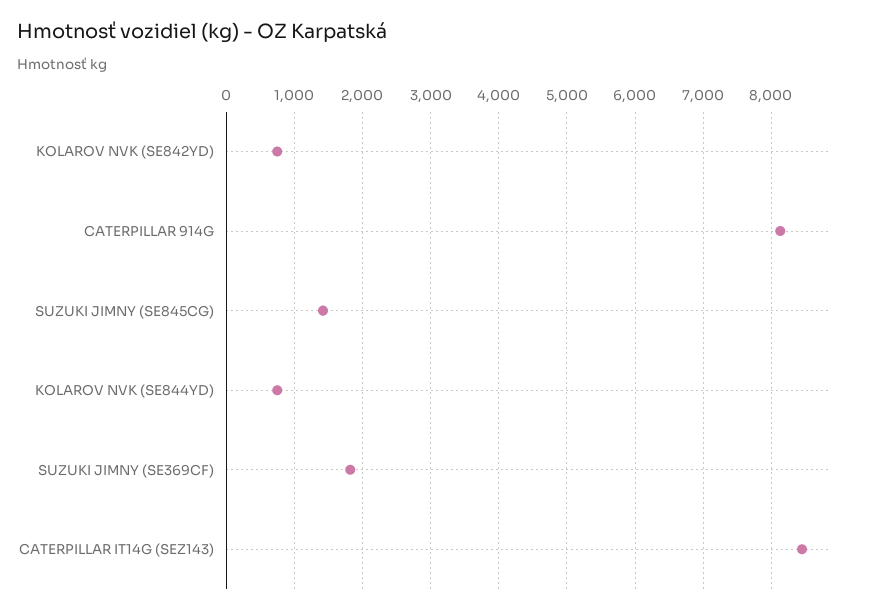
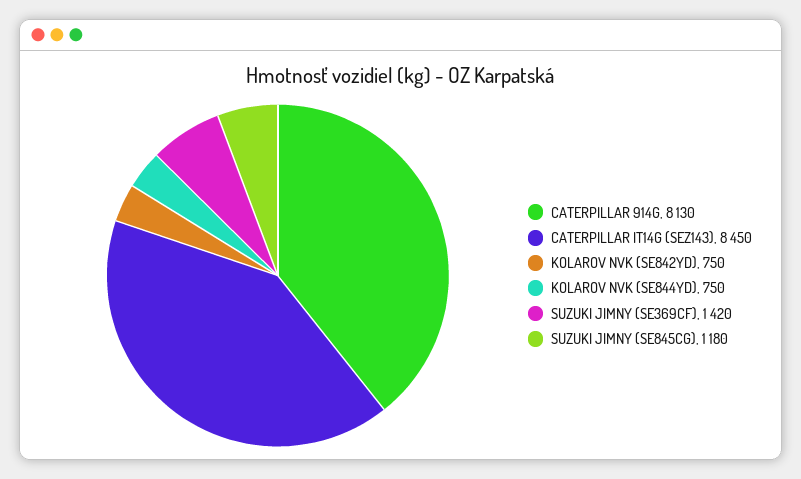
  {
    "KOLAROV NVK (SE842YD)": 750,
    "CATERPILLAR 914G": 8130,
-   "SUZUKI JIMNY (SE845CG)": 1400,
+   "SUZUKI JIMNY (SE845CG)": 1180,
    "KOLAROV NVK (SE844YD)": 750,
-   "SUZUKI JIMNY (SE369CF)": 1800,
+   "SUZUKI JIMNY (SE369CF)": 1420,
    "CATERPILLAR IT14G (SEZ143)": 8450
  }

